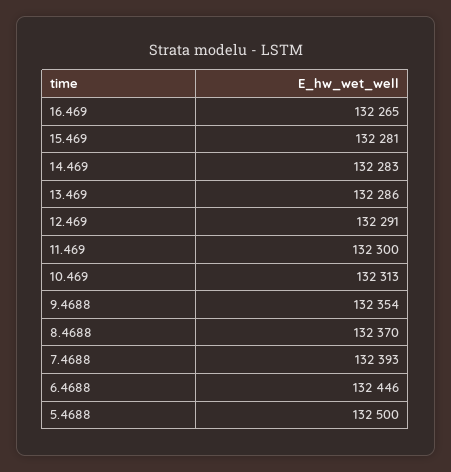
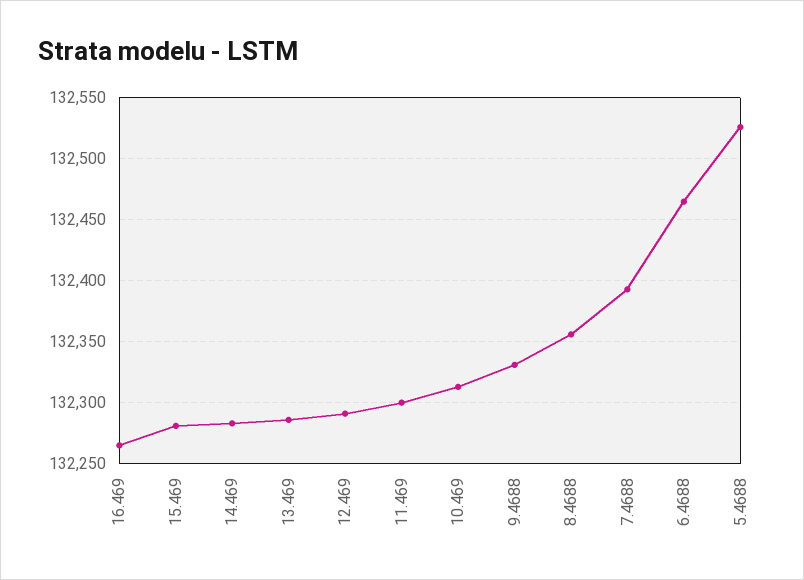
  {
    "16.469": 132265,
    "15.469": 132281,
    "14.469": 132283,
    "13.469": 132286,
    "12.469": 132291,
    "11.469": 132300,
    "10.469": 132313,
-   "9.4688": 132354,
+   "9.4688": 132330,
-   "8.4688": 132370,
+   "8.4688": 132355,
    "7.4688": 132393,
-   "6.4688": 132446,
+   "6.4688": 132465,
-   "5.4688": 132500
+   "5.4688": 132525
  }

